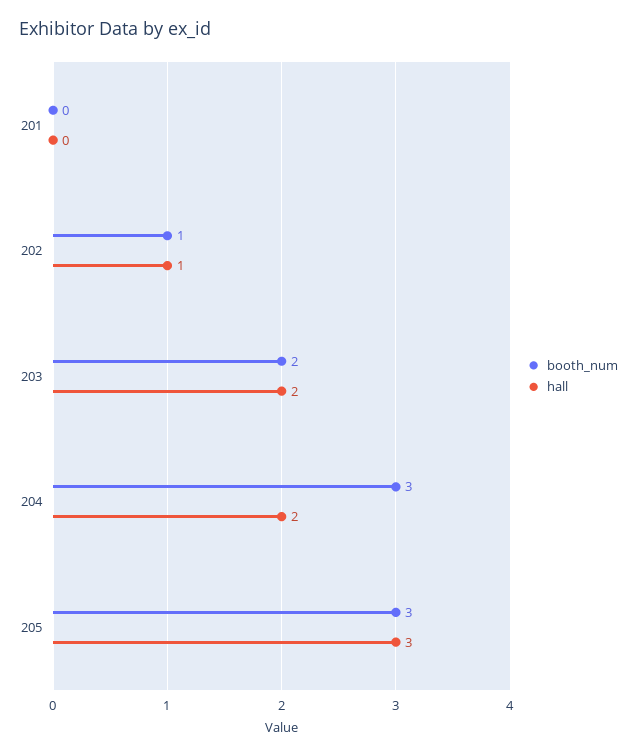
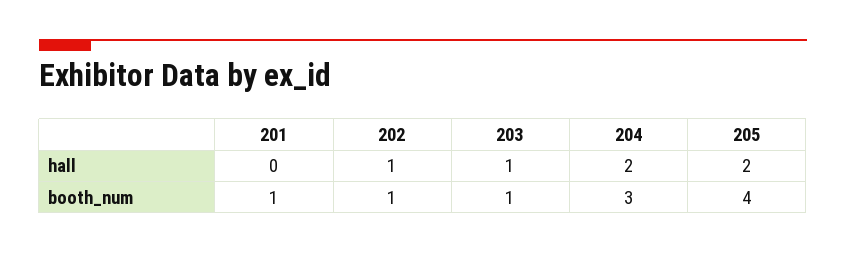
  {
    "booth_num": {
-     "201": 0,
+     "201": 1,
      "202": 1,
-     "203": 2,
+     "203": 1,
      "204": 3,
-     "205": 3
+     "205": 4
    },
    "hall": {
      "201": 0,
      "202": 1,
-     "203": 2,
+     "203": 1,
      "204": 2,
-     "205": 3
+     "205": 2
    }
  }

